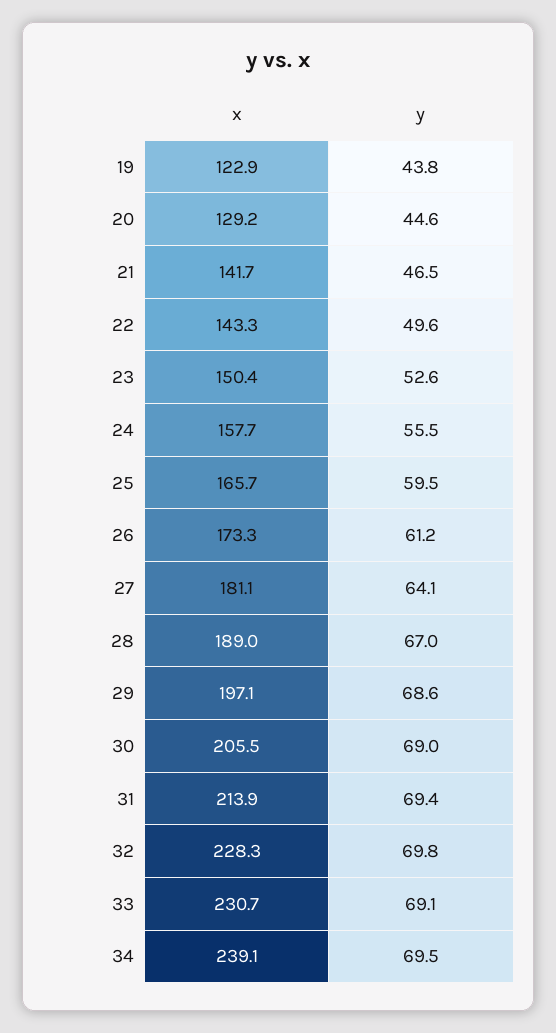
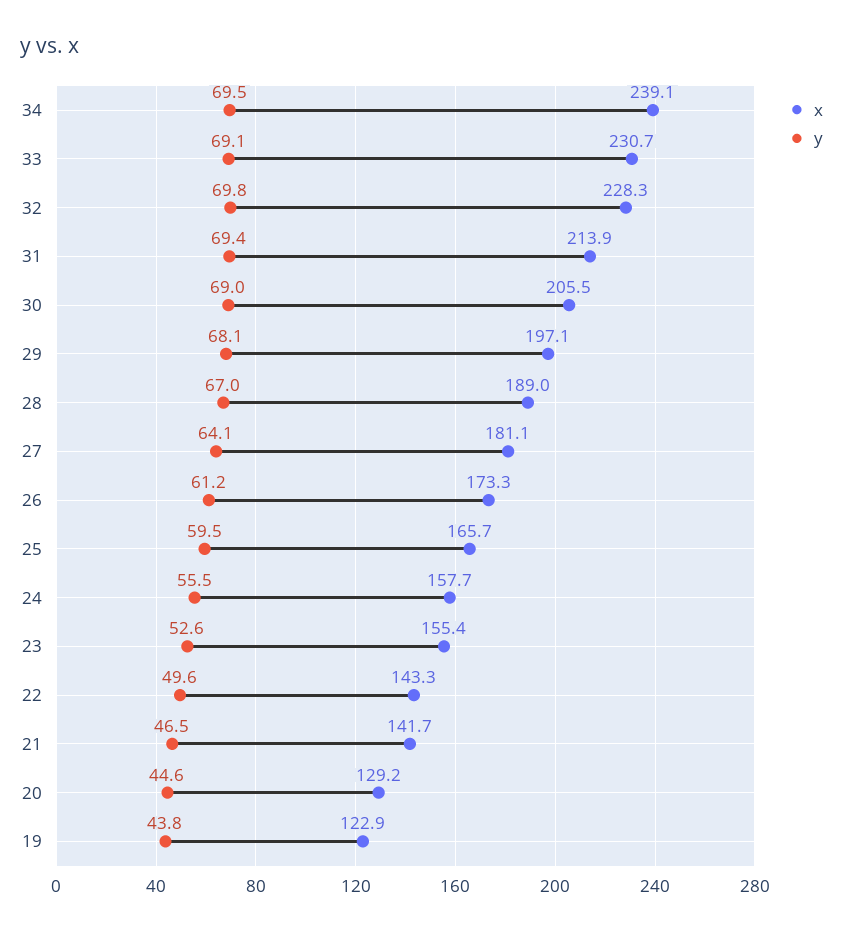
  {
    "x": {
      "19": 122.9,
      "20": 129.2,
      "21": 141.7,
      "22": 143.3,
-     "23": 150.4,
+     "23": 155.4,
      "24": 157.7,
      "25": 165.7,
      "26": 173.3,
      "27": 181.1,
      "28": 189,
      "29": 197.1,
      "30": 205.5,
      "31": 213.9,
      "32": 228.3,
      "33": 230.7,
      "34": 239.1
    },
    "y": {
      "19": 43.8,
      "20": 44.6,
      "21": 46.5,
      "22": 49.6,
      "23": 52.6,
      "24": 55.5,
      "25": 59.5,
      "26": 61.2,
      "27": 64.1,
      "28": 67,
-     "29": 68.6,
+     "29": 68.1,
      "30": 69,
      "31": 69.4,
      "32": 69.8,
      "33": 69.1,
      "34": 69.5
    }
  }

